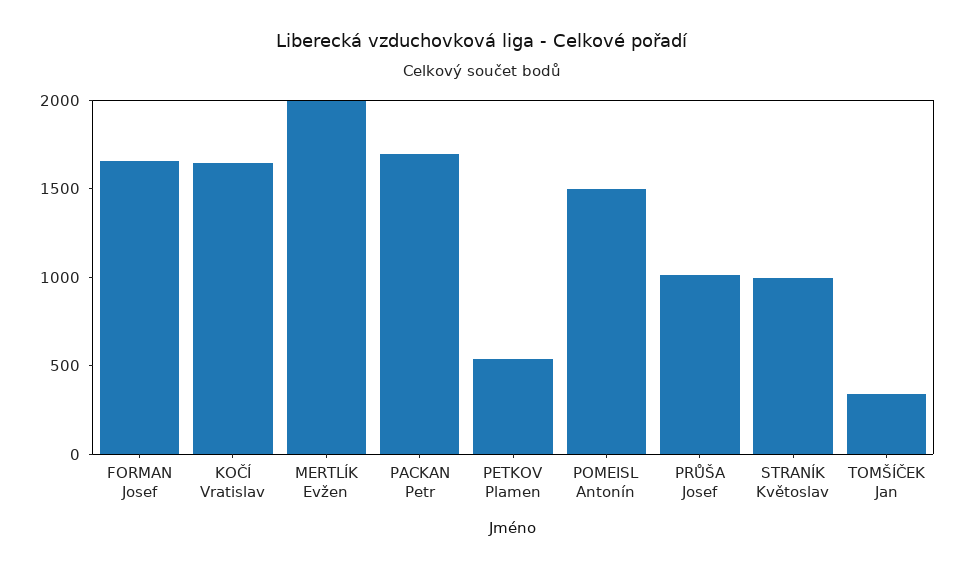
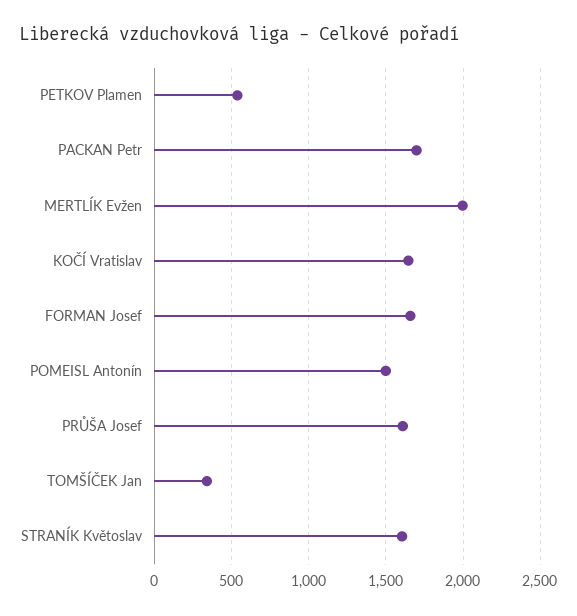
  {
    "FORMAN Josef": 1650,
    "KOČÍ Vratislav": 1650,
    "MERTLÍK Evžen": 2000,
    "PACKAN Petr": 1700,
    "PETKOV Plamen": 550,
    "POMEISL Antonín": 1500,
-   "PRŮŠA Josef": 1000,
+   "PRŮŠA Josef": 1600,
-   "STRANÍK Květoslav": 1000,
+   "STRANÍK Květoslav": 1600,
    "TOMŠÍČEK Jan": 350
  }

